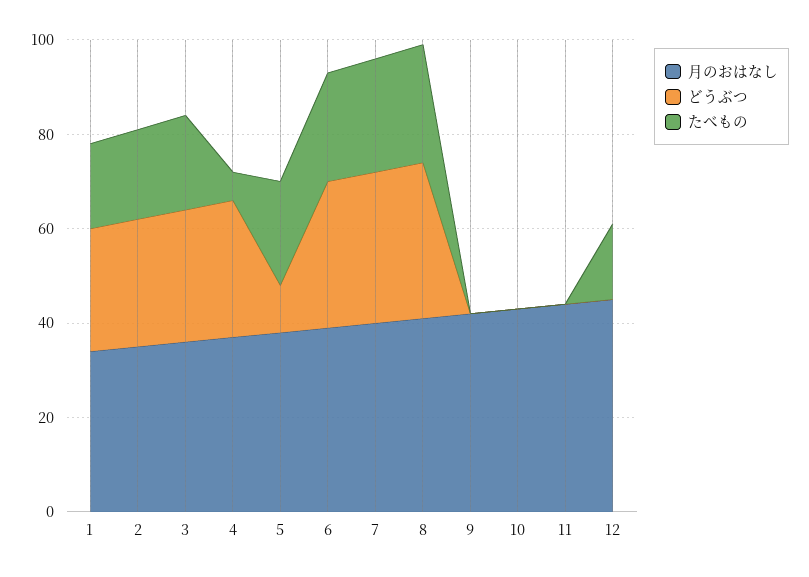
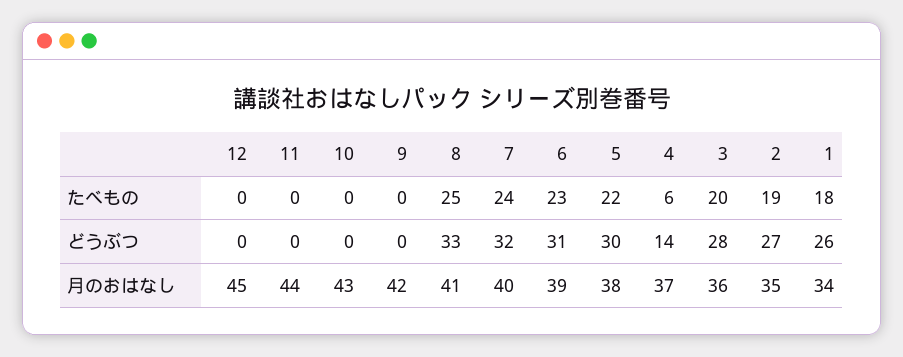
  {
    "月のおはなし": {
      "1": 34,
      "2": 35,
      "3": 36,
      "4": 37,
      "5": 38,
      "6": 39,
      "7": 40,
      "8": 41,
      "9": 42,
      "10": 43,
      "11": 44,
      "12": 45
    },
    "どうぶつ": {
      "1": 26,
      "2": 27,
      "3": 28,
-     "4": 30,
+     "4": 14,
-     "5": 10,
+     "5": 30,
      "6": 31,
      "7": 32,
      "8": 33,
      "9": 0,
      "10": 0,
      "11": 0,
      "12": 0
    },
    "たべもの": {
      "1": 18,
      "2": 19,
      "3": 20,
      "4": 6,
      "5": 22,
      "6": 23,
      "7": 24,
      "8": 25,
      "9": 0,
      "10": 0,
      "11": 0,
-     "12": 15
+     "12": 0
    }
  }

